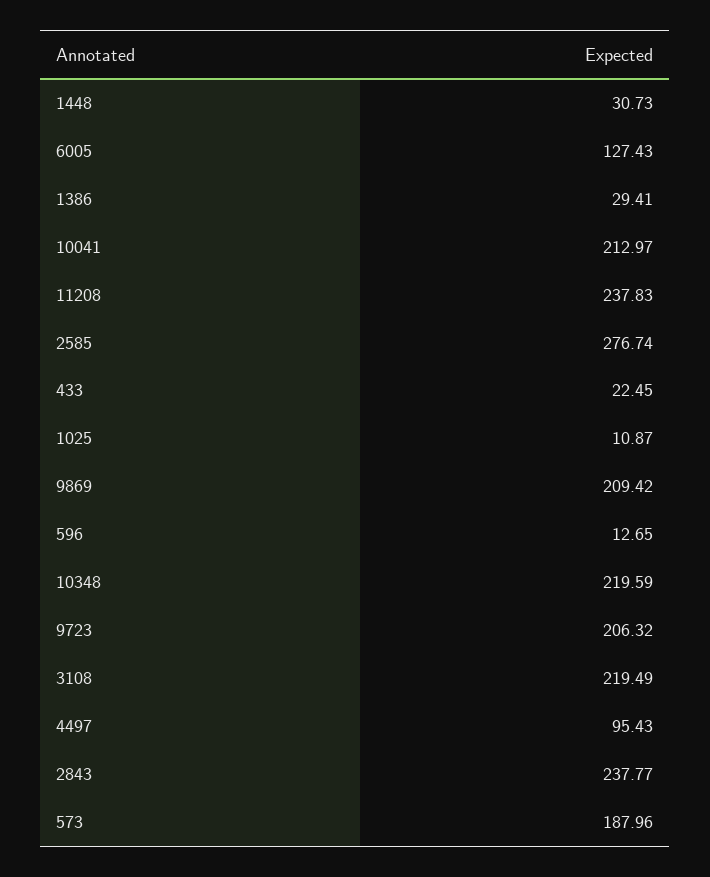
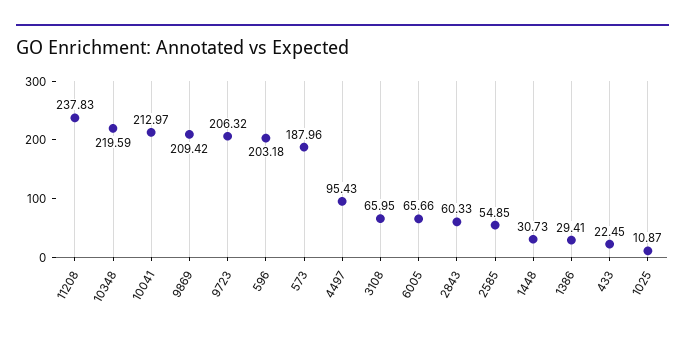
  {
    "1448": 30.73,
-   "6005": 127.43,
+   "6005": 65.66,
    "1386": 29.41,
    "10041": 212.97,
    "11208": 237.83,
-   "2585": 276.74,
+   "2585": 54.85,
    "433": 22.45,
    "1025": 10.87,
    "9869": 209.42,
-   "596": 12.65,
+   "596": 203.18,
    "10348": 219.59,
    "9723": 206.32,
-   "3108": 219.49,
+   "3108": 65.95,
    "4497": 95.43,
-   "2843": 237.77,
+   "2843": 60.33,
    "573": 187.96
  }

